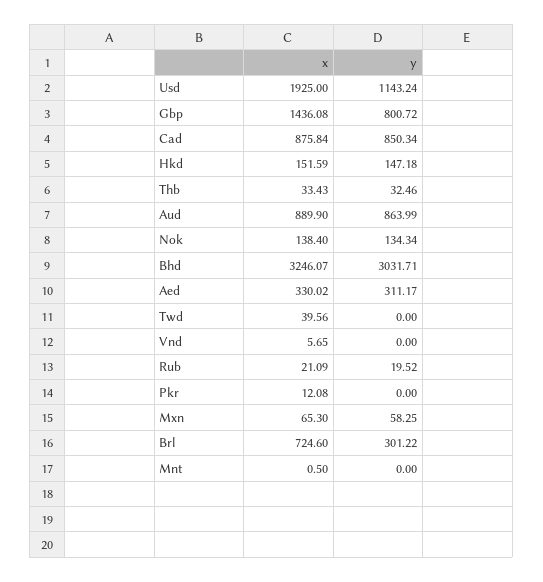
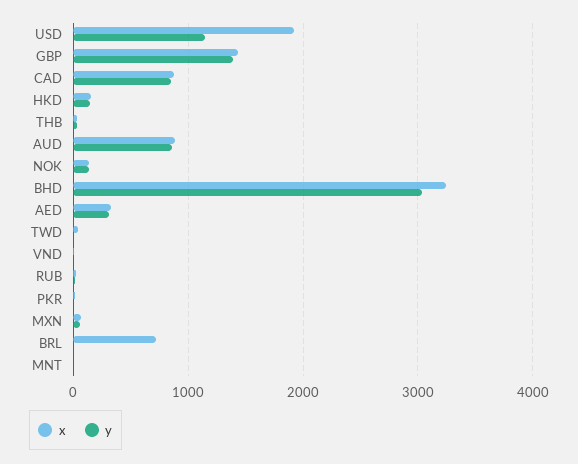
  {
    "x": {
      "Usd": 1925,
      "Gbp": 1436.08,
      "Cad": 875.84,
      "Hkd": 151.59,
      "Thb": 33.43,
      "Aud": 889.9,
      "Nok": 138.4,
      "Bhd": 3246.07,
      "Aed": 330.02,
      "Twd": 39.56,
      "Vnd": 5.65,
      "Rub": 21.09,
      "Pkr": 12.08,
      "Mxn": 65.3,
      "Brl": 724.6,
      "Mnt": 0.5
    },
    "y": {
      "Usd": 1143.24,
-     "Gbp": 800.72,
+     "Gbp": 1400,
      "Cad": 850.34,
      "Hkd": 147.18,
      "Thb": 32.46,
      "Aud": 863.99,
      "Nok": 134.34,
      "Bhd": 3031.71,
      "Aed": 311.17,
      "Twd": 0,
      "Vnd": 0,
      "Rub": 19.52,
      "Pkr": 0,
      "Mxn": 58.25,
-     "Brl": 301.22,
+     "Brl": 0,
      "Mnt": 0
    }
  }

